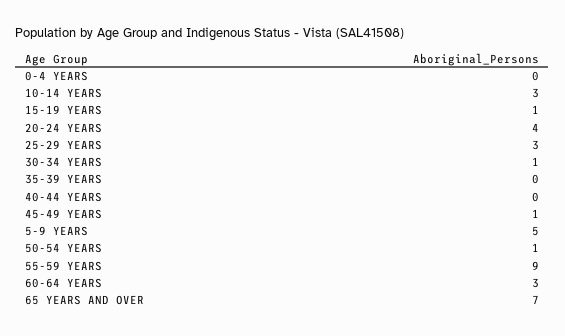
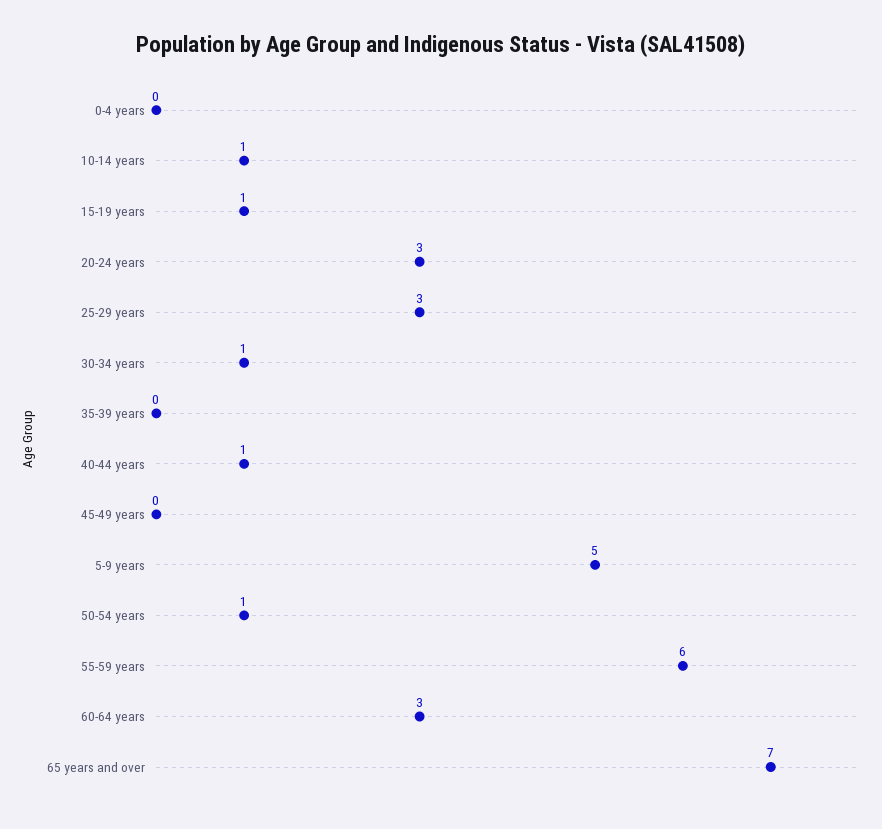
  {
    "0-4 YEARS": 0,
-   "10-14 YEARS": 3,
+   "10-14 YEARS": 1,
    "15-19 YEARS": 1,
-   "20-24 YEARS": 4,
+   "20-24 YEARS": 3,
    "25-29 YEARS": 3,
    "30-34 YEARS": 1,
    "35-39 YEARS": 0,
-   "40-44 YEARS": 0,
+   "40-44 YEARS": 1,
-   "45-49 YEARS": 1,
+   "45-49 YEARS": 0,
    "5-9 YEARS": 5,
    "50-54 YEARS": 1,
-   "55-59 YEARS": 9,
+   "55-59 YEARS": 6,
    "60-64 YEARS": 3,
    "65 YEARS AND OVER": 7
  }

